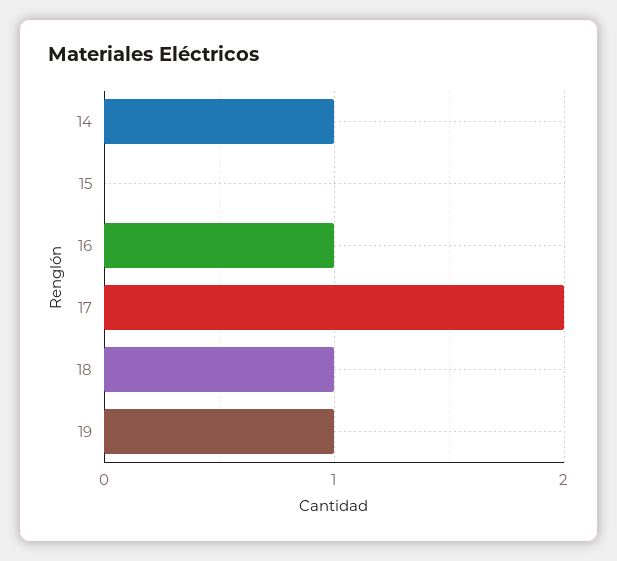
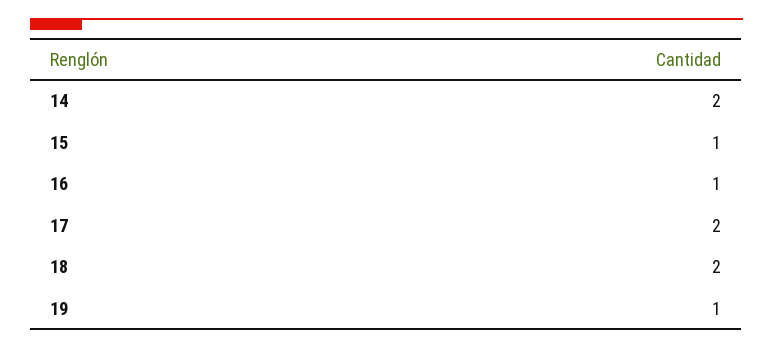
  {
-   "14": 1,
+   "14": 2,
-   "15": 0,
+   "15": 1,
    "16": 1,
    "17": 2,
-   "18": 1,
+   "18": 2,
    "19": 1
  }

